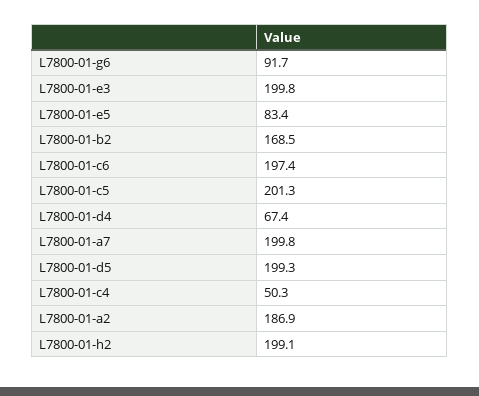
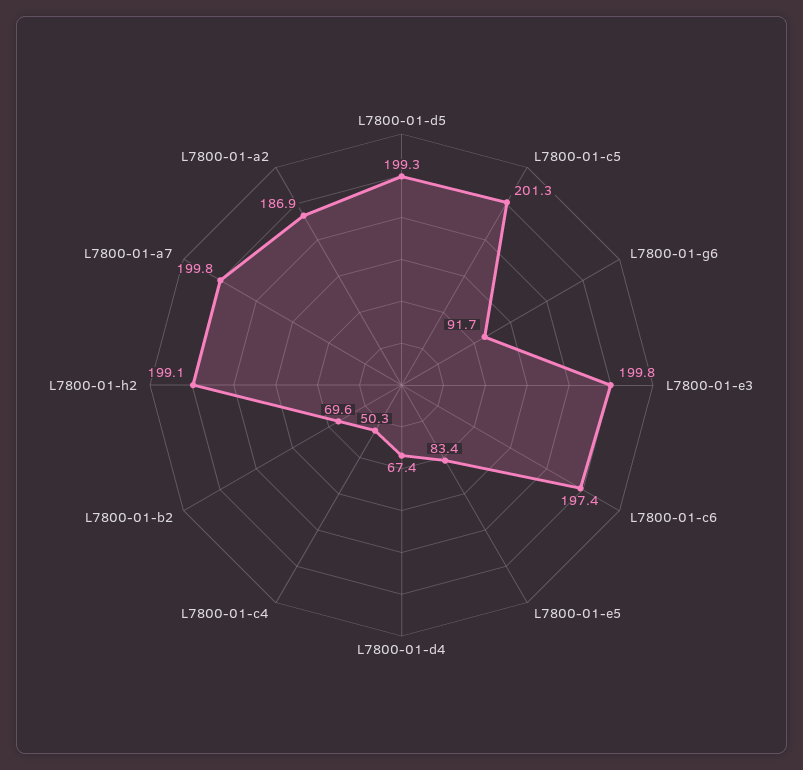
  {
    "L7800-01-g6": 91.7,
    "L7800-01-e3": 199.8,
    "L7800-01-e5": 83.4,
-   "L7800-01-b2": 168.5,
+   "L7800-01-b2": 69.6,
    "L7800-01-c6": 197.4,
    "L7800-01-c5": 201.3,
    "L7800-01-d4": 67.4,
    "L7800-01-a7": 199.8,
    "L7800-01-d5": 199.3,
    "L7800-01-c4": 50.3,
    "L7800-01-a2": 186.9,
    "L7800-01-h2": 199.1
  }

